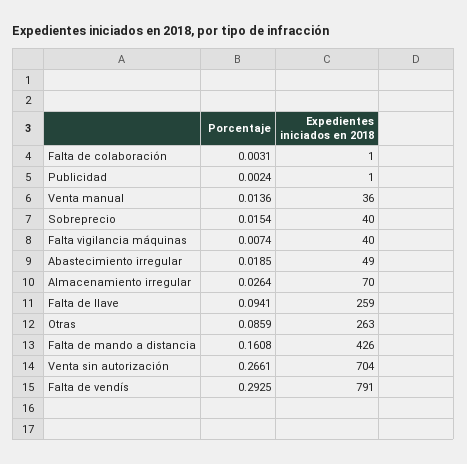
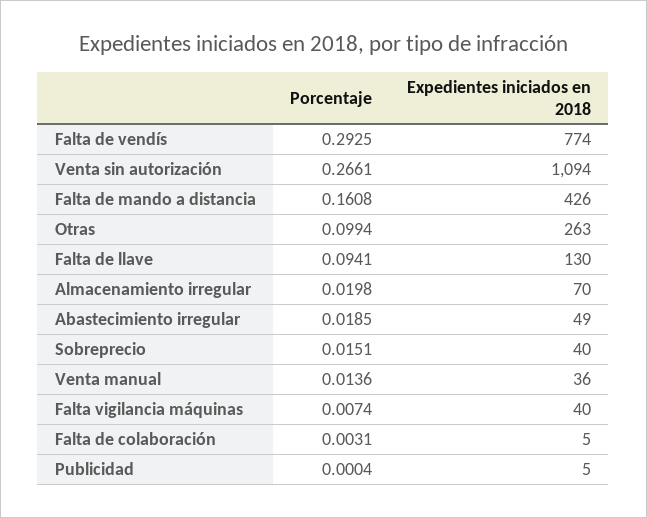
  {
    "Porcentaje": {
      "Falta de colaboración": 0.0031,
-     "Publicidad": 0.0024,
+     "Publicidad": 0.0004,
      "Venta manual": 0.0136,
-     "Sobreprecio": 0.0154,
+     "Sobreprecio": 0.0151,
      "Falta vigilancia máquinas": 0.0074,
      "Abastecimiento irregular": 0.0185,
-     "Almacenamiento irregular": 0.0264,
+     "Almacenamiento irregular": 0.0198,
      "Falta de llave": 0.0941,
-     "Otras": 0.0859,
+     "Otras": 0.0994,
      "Falta de mando a distancia": 0.1608,
      "Venta sin autorización": 0.2661,
      "Falta de vendís": 0.2925
    },
    "Expedientes iniciados en 2018": {
-     "Falta de colaboración": 1,
+     "Falta de colaboración": 5,
-     "Publicidad": 1,
+     "Publicidad": 5,
      "Venta manual": 36,
      "Sobreprecio": 40,
      "Falta vigilancia máquinas": 40,
      "Abastecimiento irregular": 49,
      "Almacenamiento irregular": 70,
-     "Falta de llave": 259,
+     "Falta de llave": 130,
      "Otras": 263,
      "Falta de mando a distancia": 426,
-     "Venta sin autorización": 704,
+     "Venta sin autorización": 1094,
-     "Falta de vendís": 791
+     "Falta de vendís": 774
    }
  }

